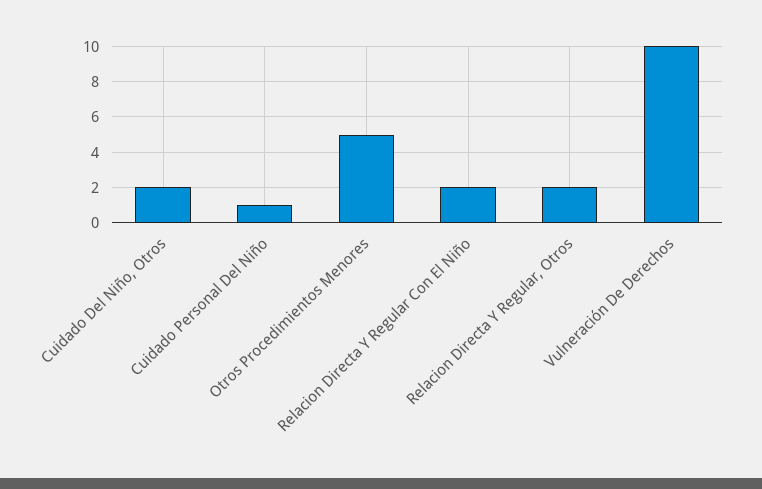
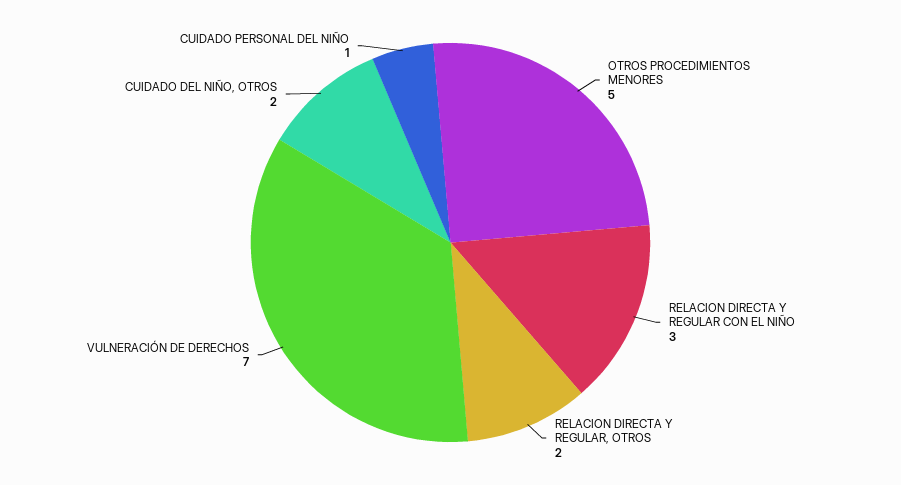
  {
    "Cuidado Del Niño, Otros": 2,
    "Cuidado Personal Del Niño": 1,
    "Otros Procedimientos Menores": 5,
-   "Relacion Directa Y Regular Con El Niño": 2,
+   "Relacion Directa Y Regular Con El Niño": 3,
    "Relacion Directa Y Regular, Otros": 2,
-   "Vulneración De Derechos": 10
+   "Vulneración De Derechos": 7
  }

